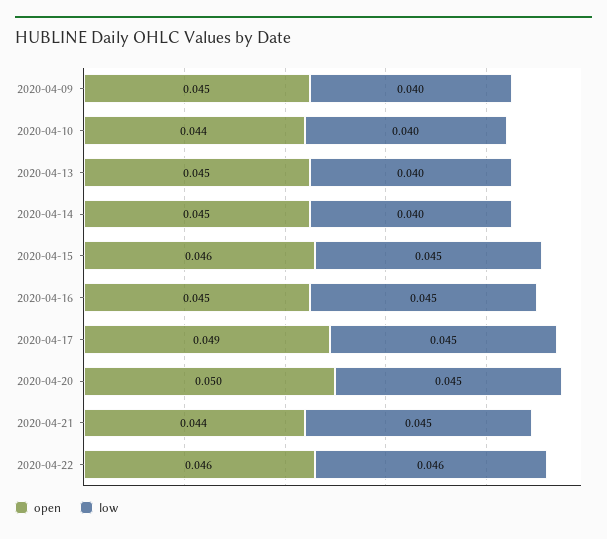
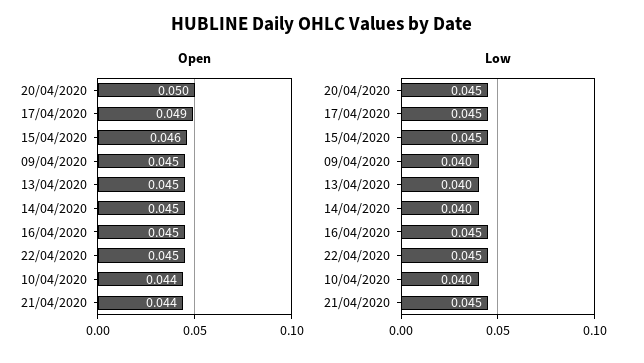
  {
    "open": {
      "2020-04-09": 0.045,
      "2020-04-10": 0.044,
      "2020-04-13": 0.045,
      "2020-04-14": 0.045,
      "2020-04-15": 0.046,
      "2020-04-16": 0.045,
      "2020-04-17": 0.049,
      "2020-04-20": 0.05,
      "2020-04-21": 0.044,
-     "2020-04-22": 0.046
+     "2020-04-22": 0.045
    },
    "low": {
      "2020-04-09": 0.04,
      "2020-04-10": 0.04,
      "2020-04-13": 0.04,
      "2020-04-14": 0.04,
      "2020-04-15": 0.045,
      "2020-04-16": 0.045,
      "2020-04-17": 0.045,
      "2020-04-20": 0.045,
      "2020-04-21": 0.045,
-     "2020-04-22": 0.046
+     "2020-04-22": 0.045
    }
  }

